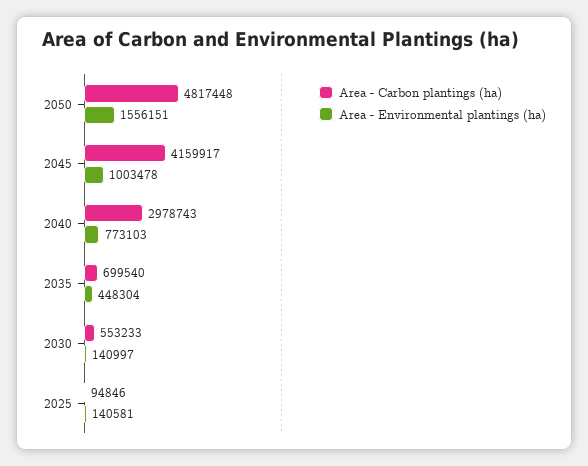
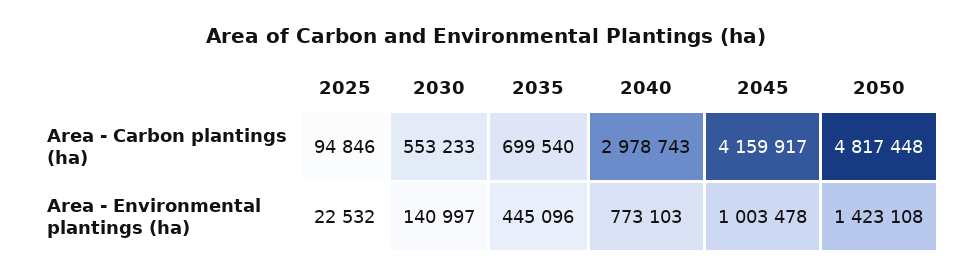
  {
    "Area - Carbon plantings (ha)": {
      "2050": 4817448,
      "2045": 4159917,
      "2040": 2978743,
      "2035": 699540,
      "2030": 553233,
      "2025": 94846
    },
    "Area - Environmental plantings (ha)": {
-     "2050": 1556151,
+     "2050": 1423108,
      "2045": 1003478,
      "2040": 773103,
-     "2035": 448304,
+     "2035": 445096,
      "2030": 140997,
-     "2025": 140581
+     "2025": 22532
    }
  }

